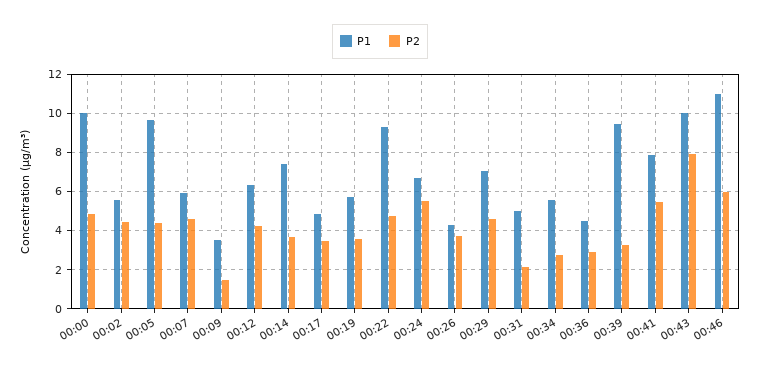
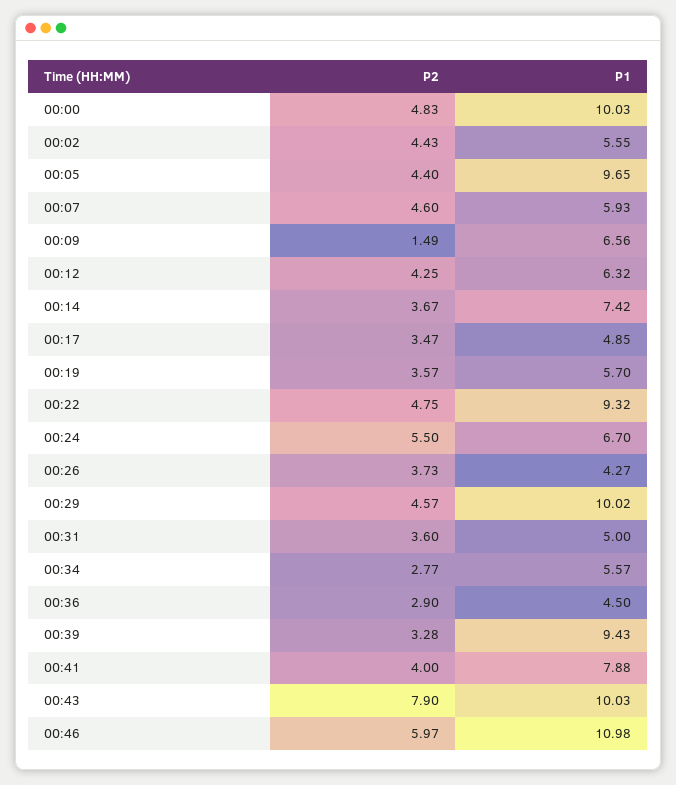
  {
    "P1": {
      "00:00": 10.03,
      "00:02": 5.55,
      "00:05": 9.65,
      "00:07": 5.93,
-     "00:09": 3.5,
+     "00:09": 6.56,
      "00:12": 6.32,
      "00:14": 7.42,
      "00:17": 4.85,
      "00:19": 5.7,
      "00:22": 9.32,
      "00:24": 6.7,
      "00:26": 4.27,
-     "00:29": 7,
+     "00:29": 10.02,
      "00:31": 5,
      "00:34": 5.57,
      "00:36": 4.5,
      "00:39": 9.43,
      "00:41": 7.88,
      "00:43": 10.03,
      "00:46": 10.98
    },
    "P2": {
      "00:00": 4.83,
      "00:02": 4.43,
      "00:05": 4.4,
      "00:07": 4.6,
      "00:09": 1.49,
      "00:12": 4.25,
      "00:14": 3.67,
      "00:17": 3.47,
      "00:19": 3.57,
      "00:22": 4.75,
      "00:24": 5.5,
      "00:26": 3.73,
      "00:29": 4.57,
-     "00:31": 2,
+     "00:31": 3.6,
      "00:34": 2.77,
      "00:36": 2.9,
      "00:39": 3.28,
-     "00:41": 5.5,
+     "00:41": 4,
      "00:43": 7.9,
      "00:46": 5.97
    }
  }

